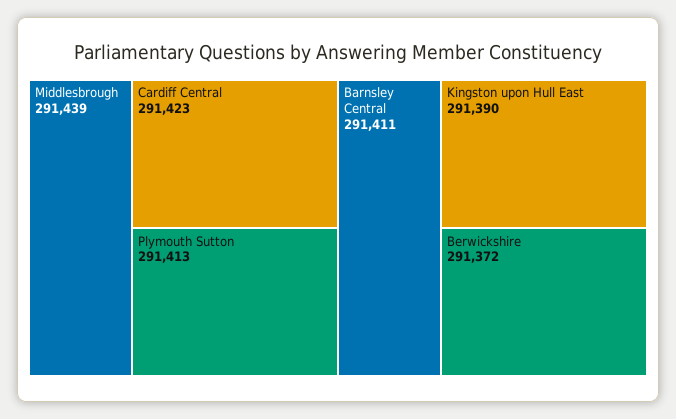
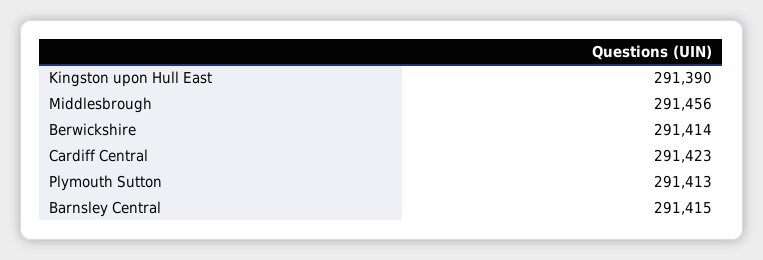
  {
-   "Middlesbrough": 291439,
+   "Middlesbrough": 291456,
    "Cardiff Central": 291423,
    "Plymouth Sutton": 291413,
-   "Barnsley Central": 291411,
+   "Barnsley Central": 291415,
    "Kingston upon Hull East": 291390,
-   "Berwickshire": 291372
+   "Berwickshire": 291414
  }

